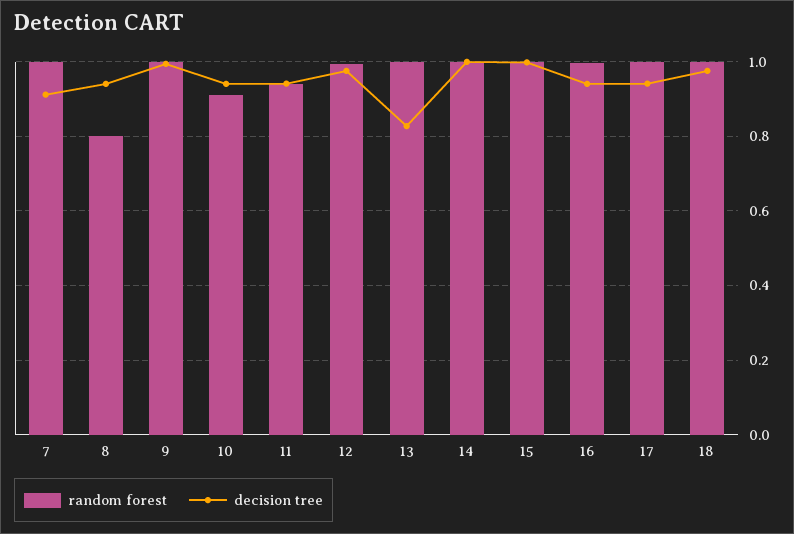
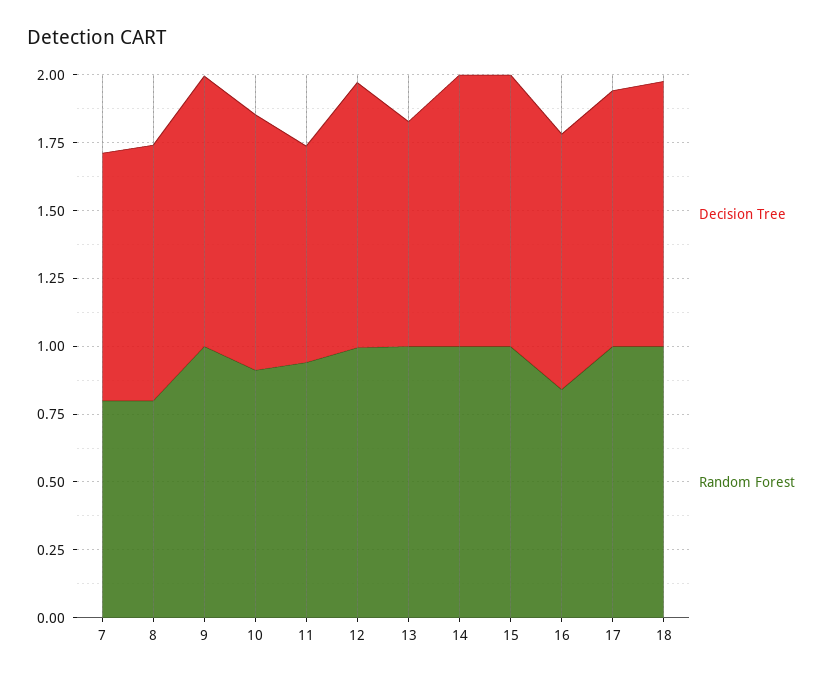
  {
    "random forest": {
-     "7": 1,
+     "7": 0.8,
      "8": 0.8,
      "9": 1,
      "10": 0.92,
      "11": 0.94,
      "12": 1,
      "13": 1,
      "14": 1,
      "15": 1,
-     "16": 1,
+     "16": 0.85,
      "17": 1,
      "18": 1
    },
    "decision tree": {
      "7": 0.92,
      "8": 0.94,
      "9": 1,
      "10": 0.94,
-     "11": 0.94,
+     "11": 0.8,
      "12": 0.98,
      "13": 0.82,
      "14": 1,
      "15": 1,
      "16": 0.94,
      "17": 0.94,
      "18": 0.98
    }
  }

